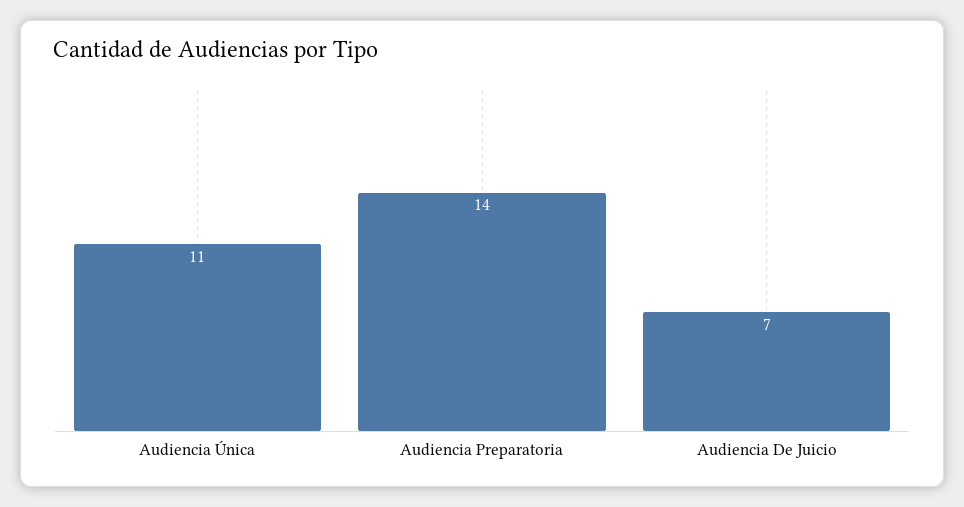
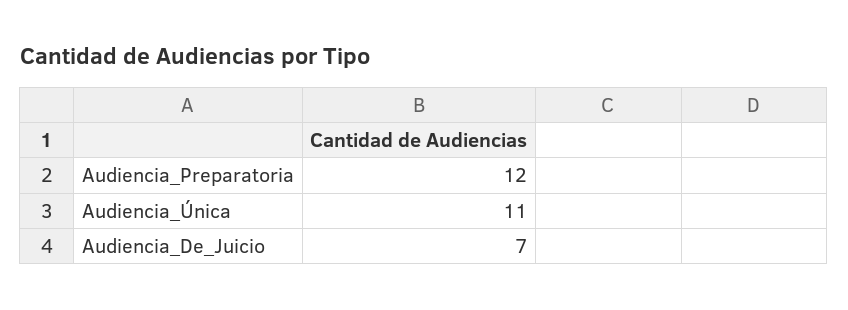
  {
    "Audiencia Única": 11,
-   "Audiencia Preparatoria": 14,
+   "Audiencia Preparatoria": 12,
    "Audiencia De Juicio": 7
  }

